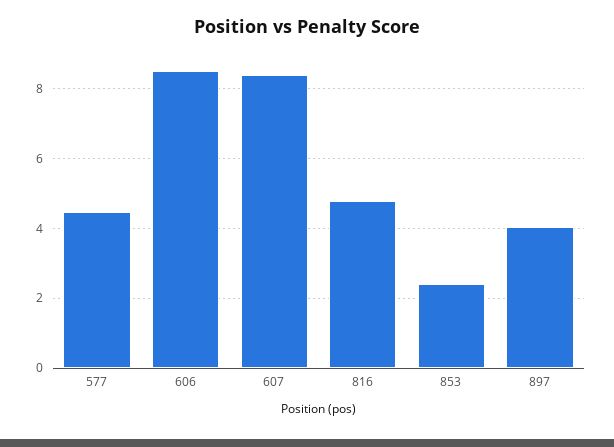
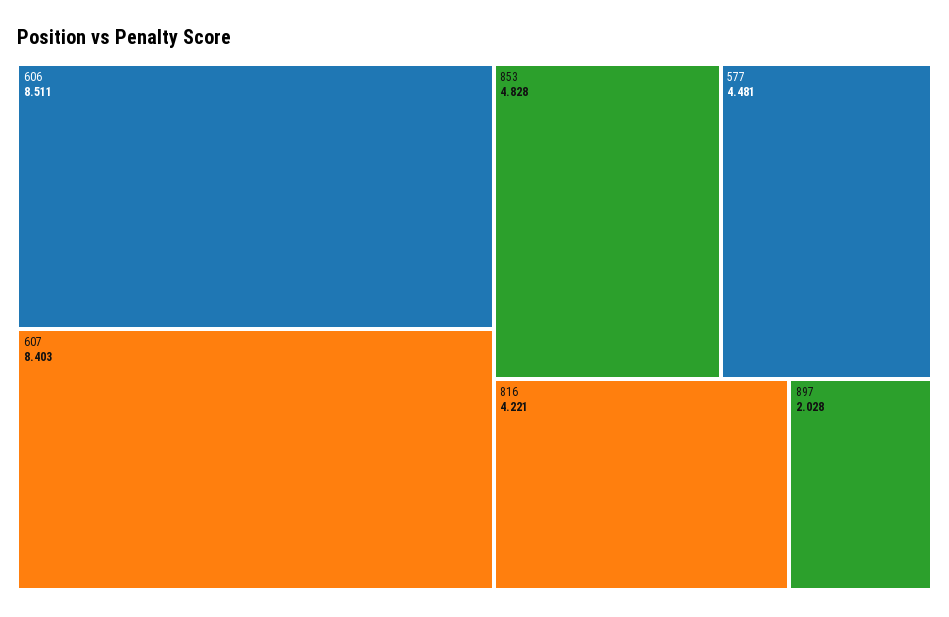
  {
    "577": 4.481,
    "606": 8.511,
    "607": 8.403,
-   "816": 4.8,
+   "816": 4.221,
-   "853": 2.4,
+   "853": 4.828,
-   "897": 4
+   "897": 2.028
  }

